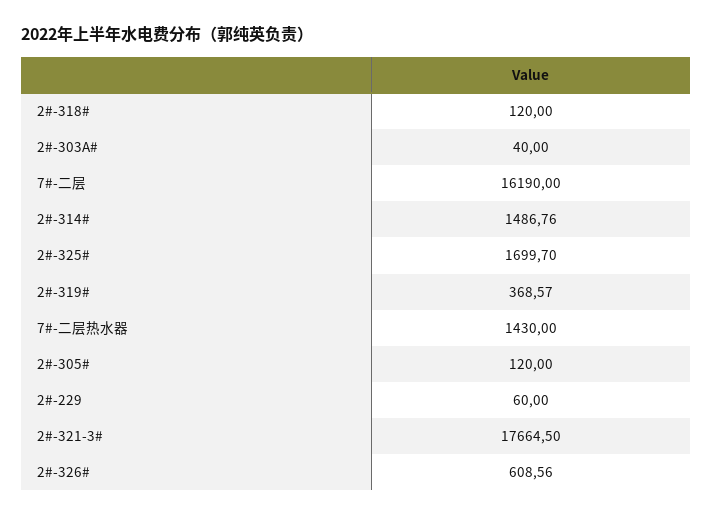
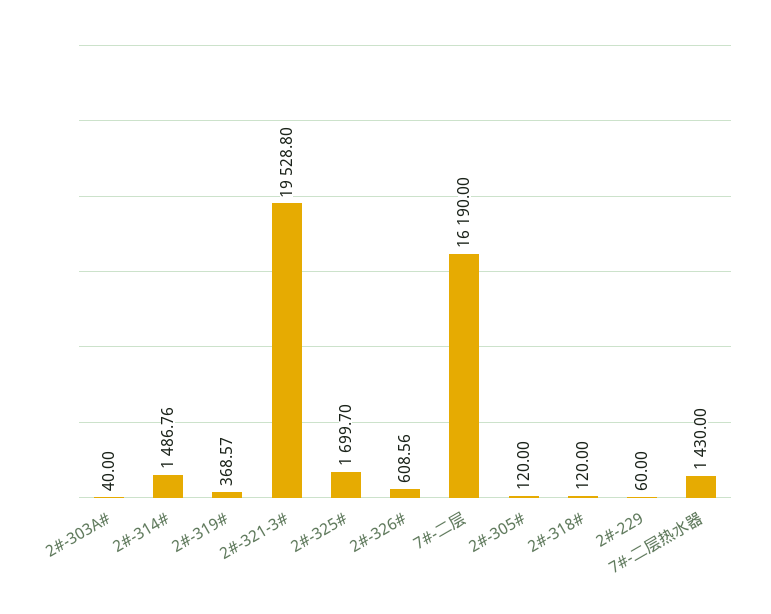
  {
    "2#-318#": 120,
    "2#-303A#": 40,
    "7#-二层": 16190,
    "2#-314#": 1486.76,
    "2#-325#": 1699.7,
    "2#-319#": 368.57,
    "7#-二层热水器": 1430,
    "2#-305#": 120,
    "2#-229": 60,
-   "2#-321-3#": 17664.5,
+   "2#-321-3#": 19528.8,
    "2#-326#": 608.56
  }

